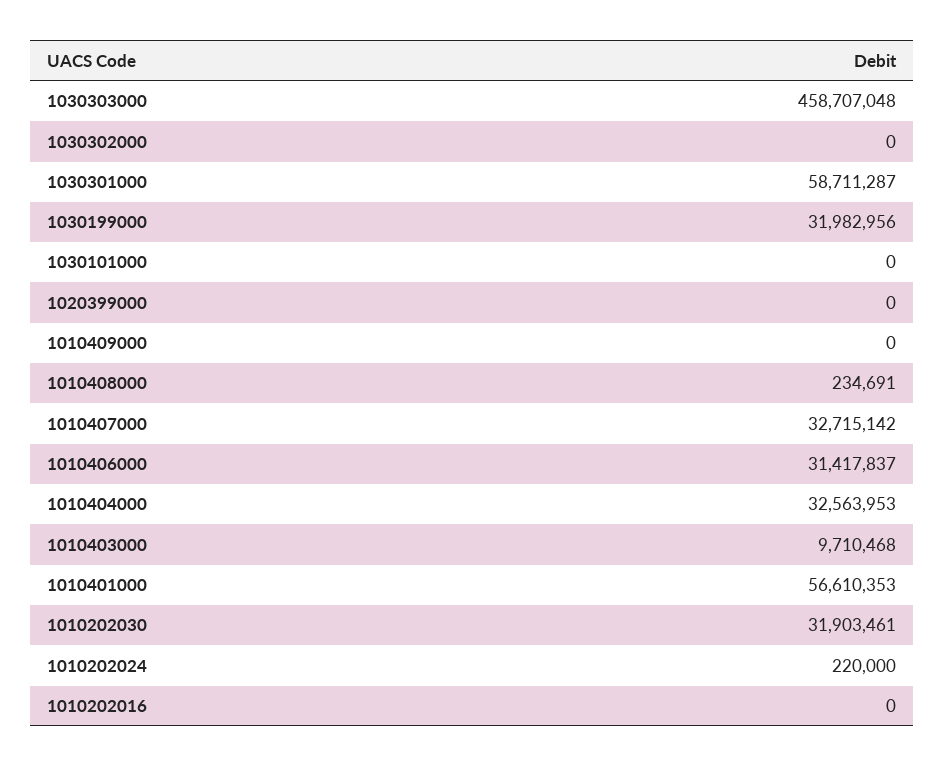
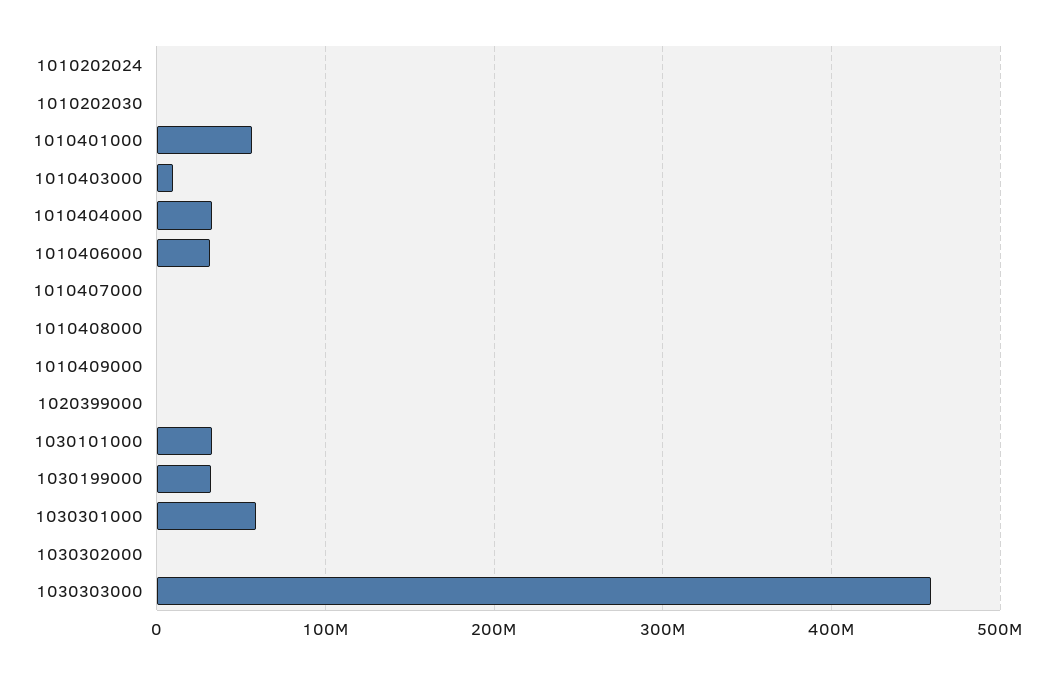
  {
    "1030303000": 458707048,
    "1030302000": 0,
    "1030301000": 58711287,
    "1030199000": 31982956,
-   "1030101000": 0,
+   "1030101000": 30000000,
    "1020399000": 0,
    "1010409000": 0,
    "1010408000": 234691,
-   "1010407000": 32715142,
+   "1010407000": 0,
    "1010406000": 31417837,
    "1010404000": 32563953,
    "1010403000": 9710468,
    "1010401000": 56610353,
-   "1010202030": 31903461,
+   "1010202030": 0,
-   "1010202024": 220000,
+   "1010202024": 220000
-   "1010202016": 0
  }

